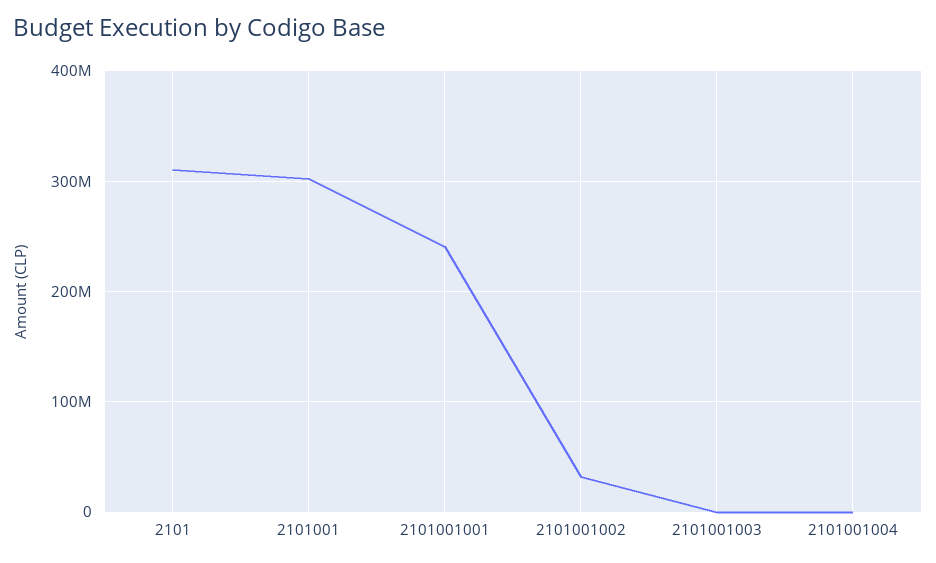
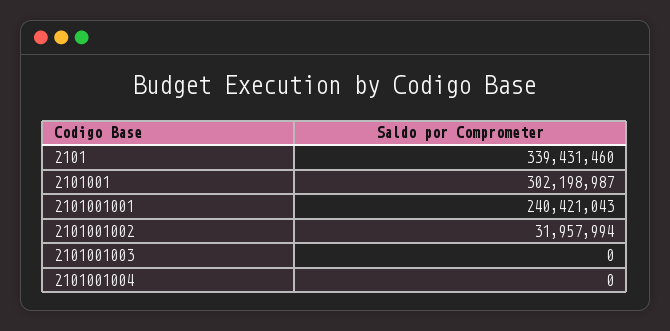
  {
-   "2101": 310000000,
+   "2101": 339431460,
    "2101001": 302198987,
    "2101001001": 240421043,
    "2101001002": 31957994,
    "2101001003": 0,
    "2101001004": 0
  }

